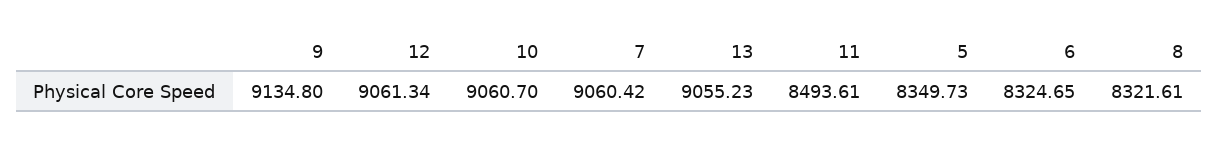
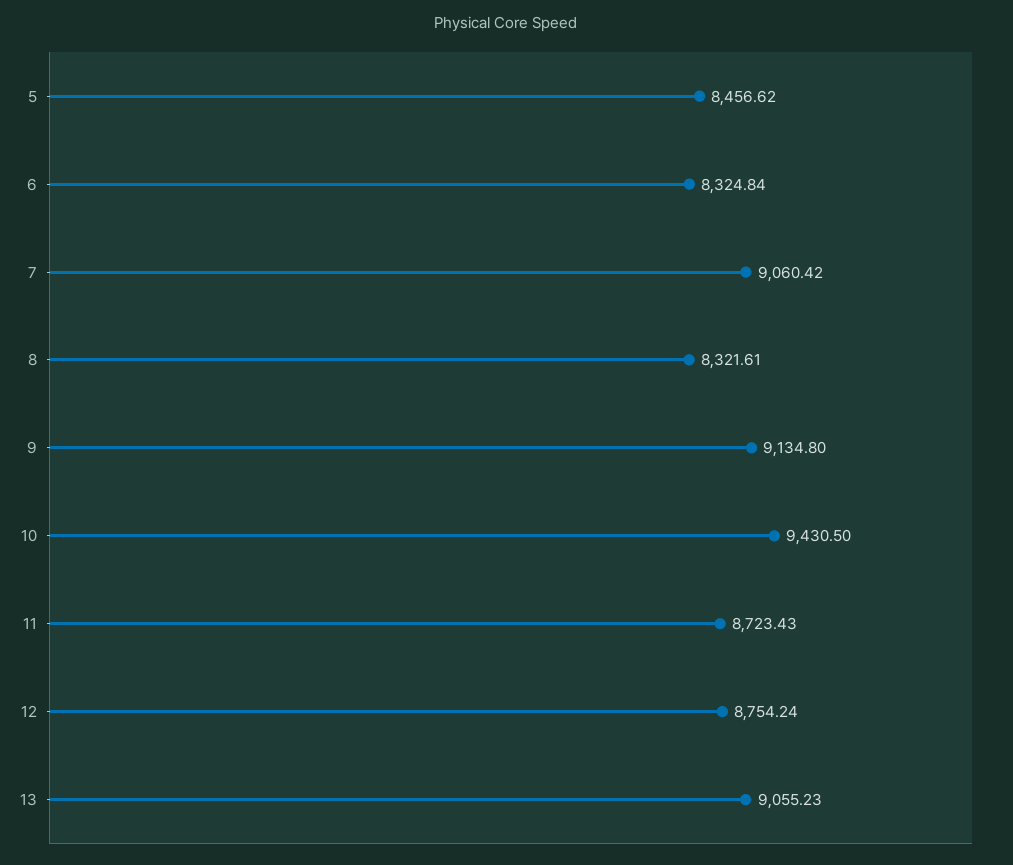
  {
    "9": 9134.8,
-   "12": 9061.34,
+   "12": 8754.24,
-   "10": 9060.7,
+   "10": 9430.5,
    "7": 9060.42,
    "13": 9055.23,
-   "11": 8493.61,
+   "11": 8723.43,
-   "5": 8349.73,
+   "5": 8456.62,
-   "6": 8324.65,
+   "6": 8324.84,
    "8": 8321.61
  }

